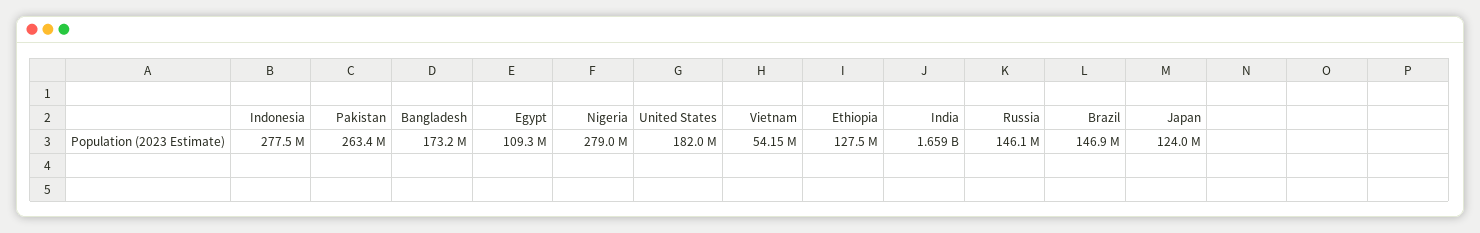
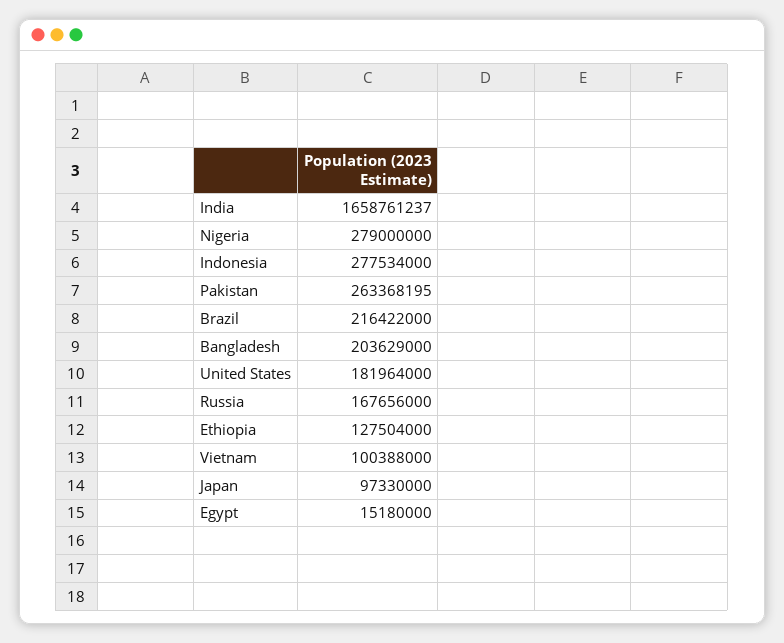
  {
    "Indonesia": 277534000,
    "Pakistan": 263368195,
-   "Bangladesh": 173200000,
+   "Bangladesh": 203629000,
-   "Egypt": 109300000,
+   "Egypt": 15180000,
    "Nigeria": 279000000,
    "United States": 181964000,
-   "Vietnam": 54150000,
+   "Vietnam": 100388000,
    "Ethiopia": 127504000,
    "India": 1658761237,
-   "Russia": 146100000,
+   "Russia": 167656000,
-   "Brazil": 146900000,
+   "Brazil": 216422000,
-   "Japan": 124000000
+   "Japan": 97330000
  }

